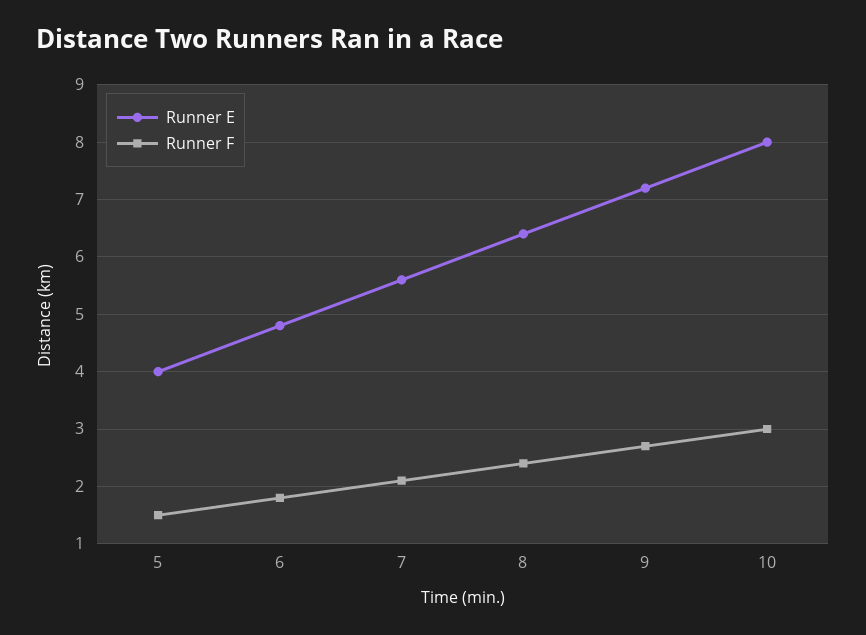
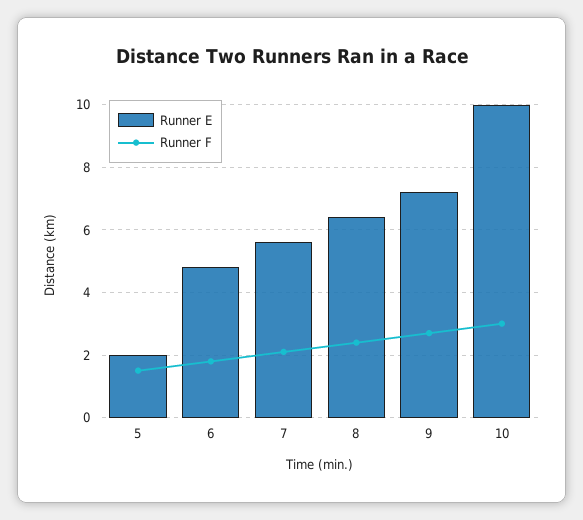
  {
    "Runner E": {
-     "5": 4,
+     "5": 2,
      "6": 5,
      "7": 5.5,
      "8": 6.5,
      "9": 7,
-     "10": 8
+     "10": 10
    },
    "Runner F": {
      "5": 1.5,
      "6": 2,
      "7": 2,
      "8": 2.5,
      "9": 2.5,
      "10": 3
    }
  }

